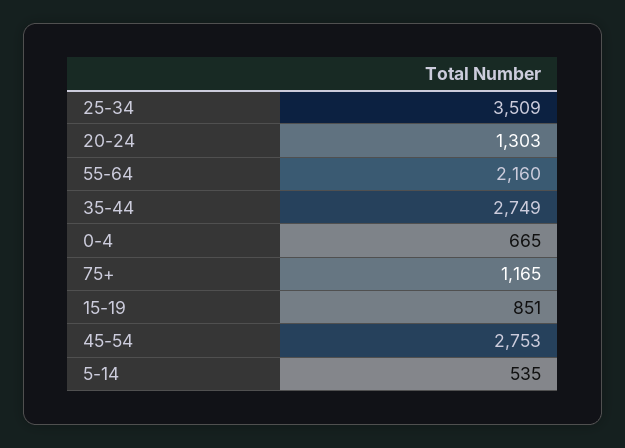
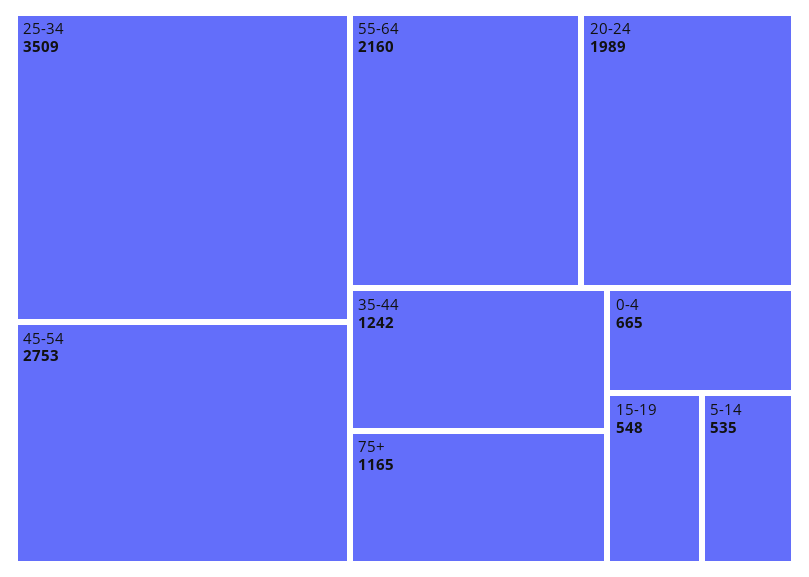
  {
    "25-34": 3509,
-   "20-24": 1303,
+   "20-24": 1989,
    "55-64": 2160,
-   "35-44": 2749,
+   "35-44": 1242,
    "0-4": 665,
    "75+": 1165,
-   "15-19": 851,
+   "15-19": 548,
    "45-54": 2753,
    "5-14": 535
  }

